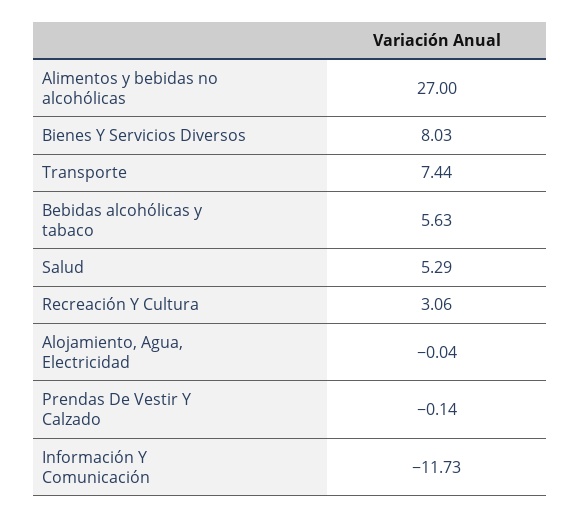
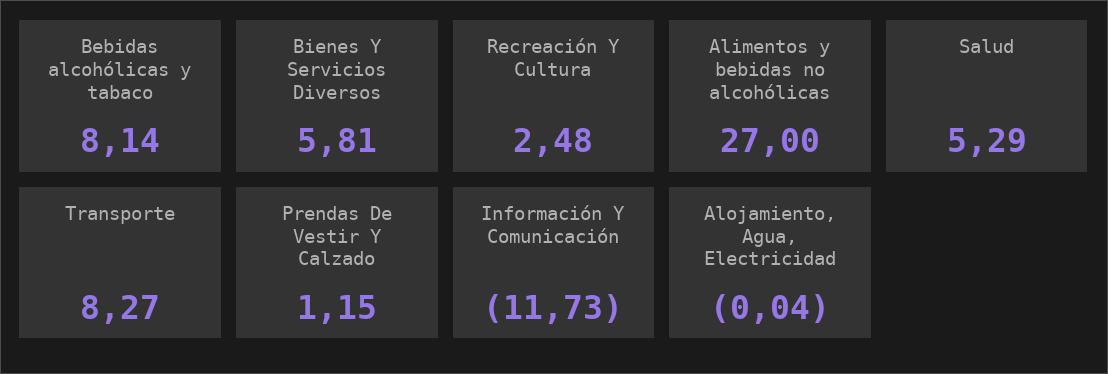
  {
    "Alimentos y bebidas no alcohólicas": 27,
-   "Bienes Y Servicios Diversos": 8.03,
+   "Bienes Y Servicios Diversos": 5.81,
-   "Transporte": 7.44,
+   "Transporte": 8.27,
-   "Bebidas alcohólicas y tabaco": 5.63,
+   "Bebidas alcohólicas y tabaco": 8.14,
    "Salud": 5.29,
-   "Recreación Y Cultura": 3.06,
+   "Recreación Y Cultura": 2.48,
    "Alojamiento, Agua, Electricidad": -0.04,
-   "Prendas De Vestir Y Calzado": -0.14,
+   "Prendas De Vestir Y Calzado": 1.15,
    "Información Y Comunicación": -11.73
  }

